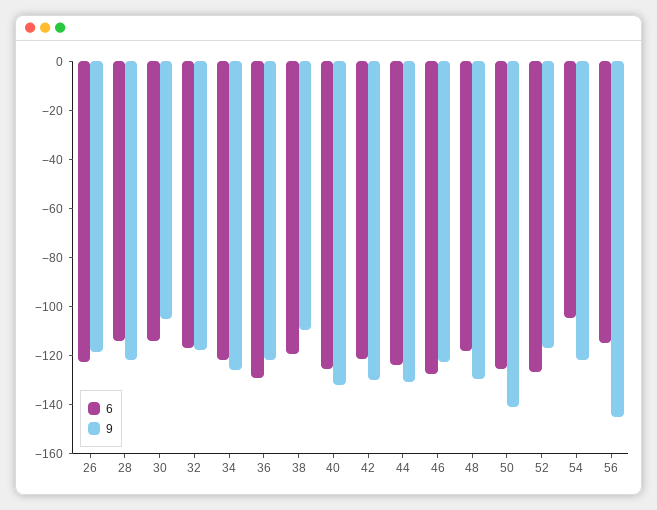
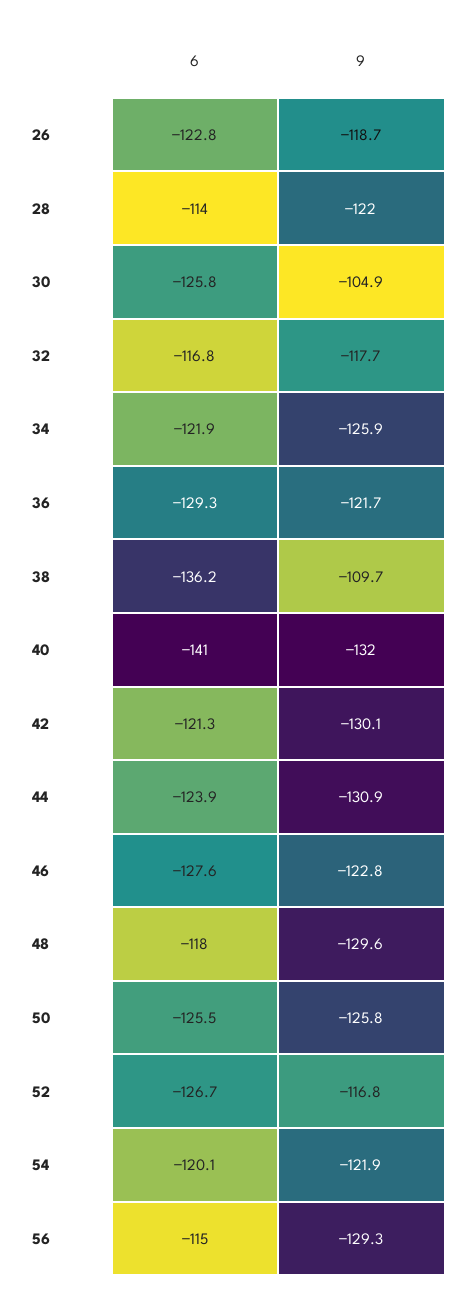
  {
    "6": {
      "26": -122.8,
      "28": -114,
-     "30": -115,
+     "30": -125.8,
      "32": -116.8,
      "34": -121.9,
      "36": -129.3,
-     "38": -120,
+     "38": -136.2,
-     "40": -125,
+     "40": -141,
      "42": -121.3,
      "44": -123.9,
      "46": -127.6,
      "48": -118,
      "50": -125.5,
      "52": -126.7,
-     "54": -105,
+     "54": -120.1,
      "56": -115
    },
    "9": {
      "26": -118.7,
      "28": -122,
      "30": -104.9,
      "32": -117.7,
      "34": -125.9,
      "36": -121.7,
      "38": -109.7,
      "40": -132,
      "42": -130.1,
      "44": -130.9,
      "46": -122.8,
      "48": -129.6,
-     "50": -140,
+     "50": -125.8,
      "52": -116.8,
      "54": -121.9,
-     "56": -145
+     "56": -129.3
    }
  }

